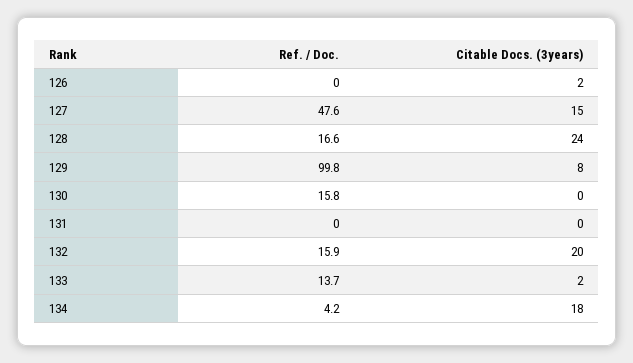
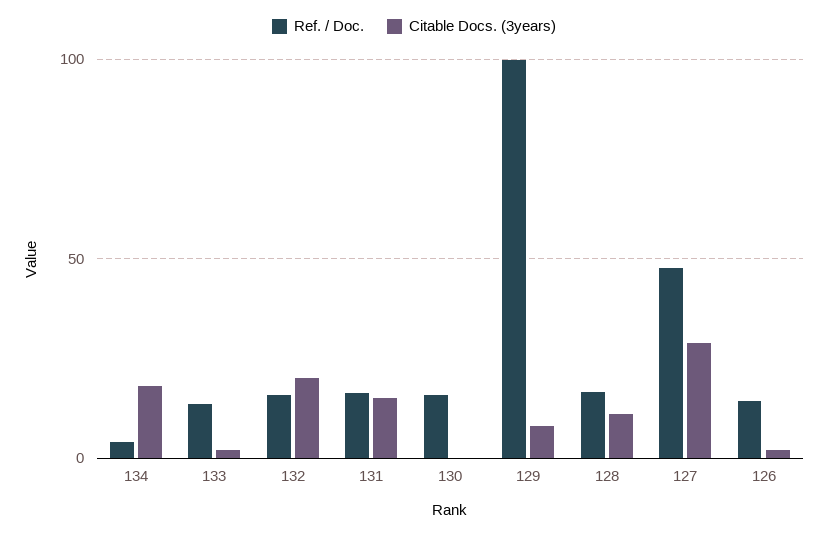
  {
    "Ref. / Doc.": {
-     "126": 0,
+     "126": 15,
      "127": 47.6,
      "128": 16.6,
      "129": 99.8,
      "130": 15.8,
-     "131": 0,
+     "131": 15,
      "132": 15.9,
      "133": 13.7,
      "134": 4.2
    },
    "Citable Docs. (3years)": {
      "126": 2,
-     "127": 15,
+     "127": 30,
-     "128": 24,
+     "128": 10,
      "129": 8,
      "130": 0,
-     "131": 0,
+     "131": 15,
      "132": 20,
      "133": 2,
      "134": 18
    }
  }

